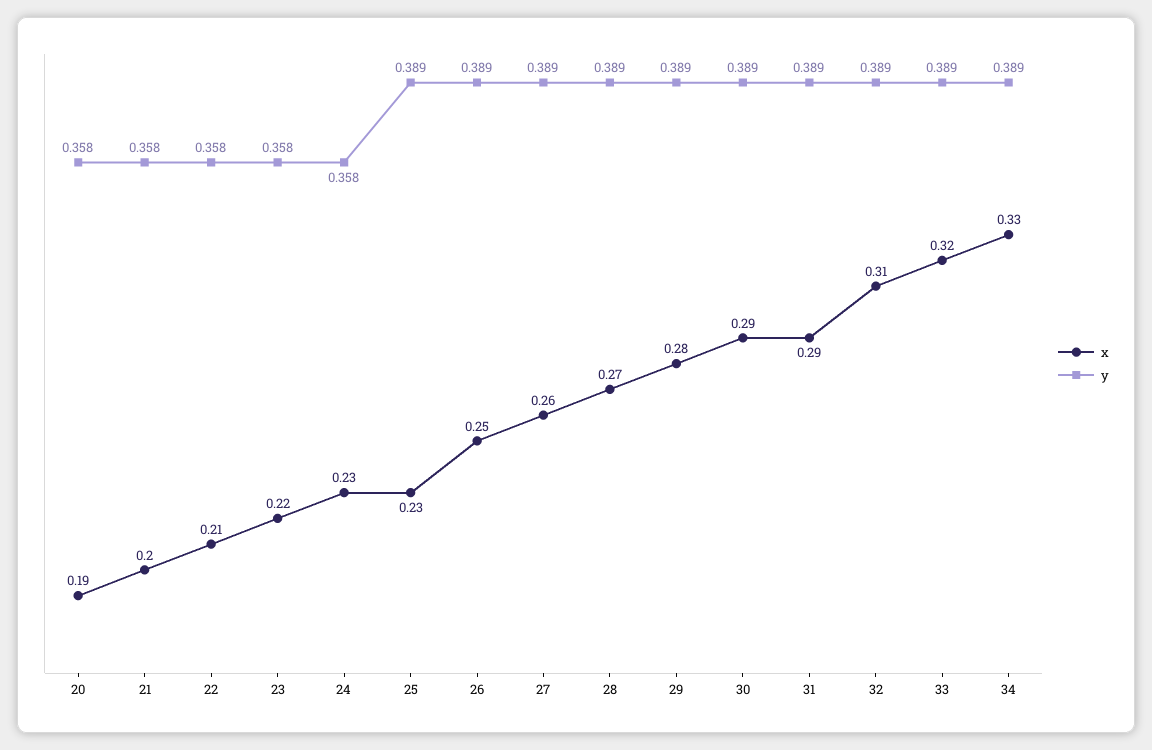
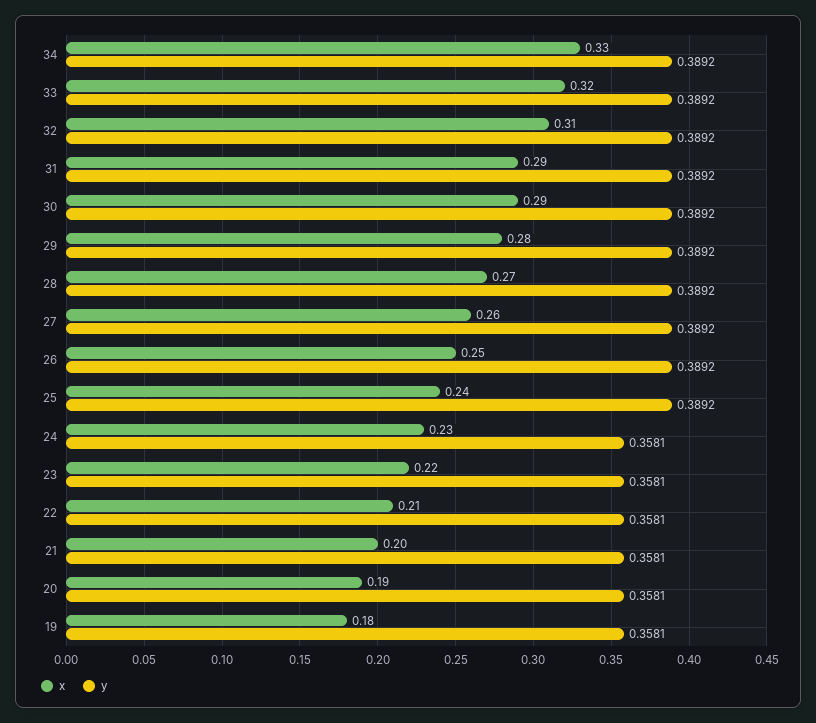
  {
    "x": {
      "20": 0.19,
      "21": 0.2,
      "22": 0.21,
      "23": 0.22,
      "24": 0.23,
-     "25": 0.23,
+     "25": 0.24,
      "26": 0.25,
      "27": 0.26,
      "28": 0.27,
      "29": 0.28,
      "30": 0.29,
      "31": 0.29,
      "32": 0.31,
      "33": 0.32,
-     "34": 0.33
+     "34": 0.33,
+     "19": 0.18
    },
    "y": {
      "20": 0.3581,
      "21": 0.3581,
      "22": 0.3581,
      "23": 0.3581,
      "24": 0.3581,
      "25": 0.3892,
      "26": 0.3892,
      "27": 0.3892,
      "28": 0.3892,
      "29": 0.3892,
      "30": 0.3892,
      "31": 0.3892,
      "32": 0.3892,
      "33": 0.3892,
-     "34": 0.3892
+     "34": 0.3892,
+     "19": 0.3581
    }
  }

